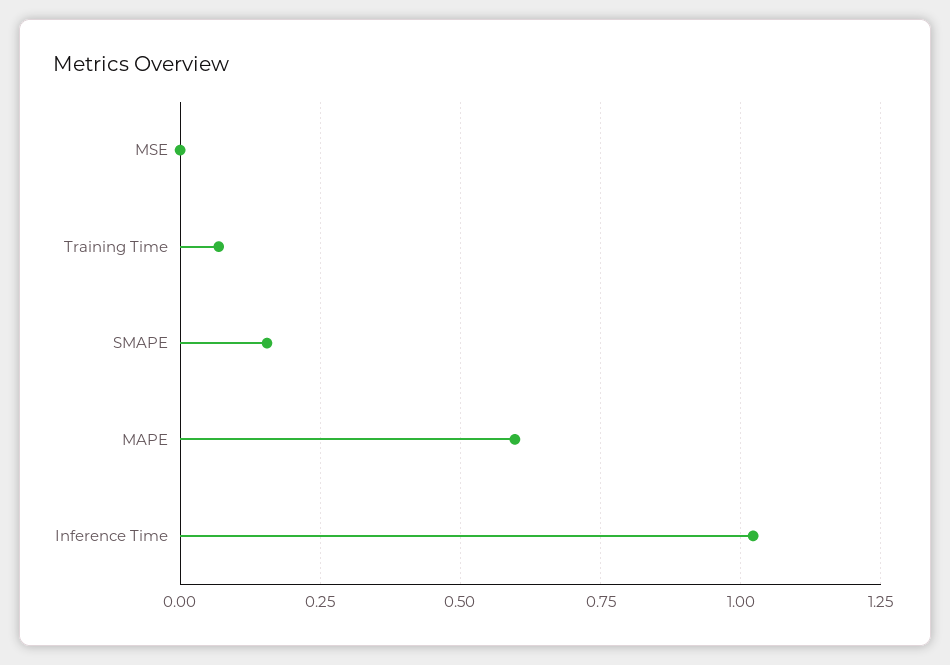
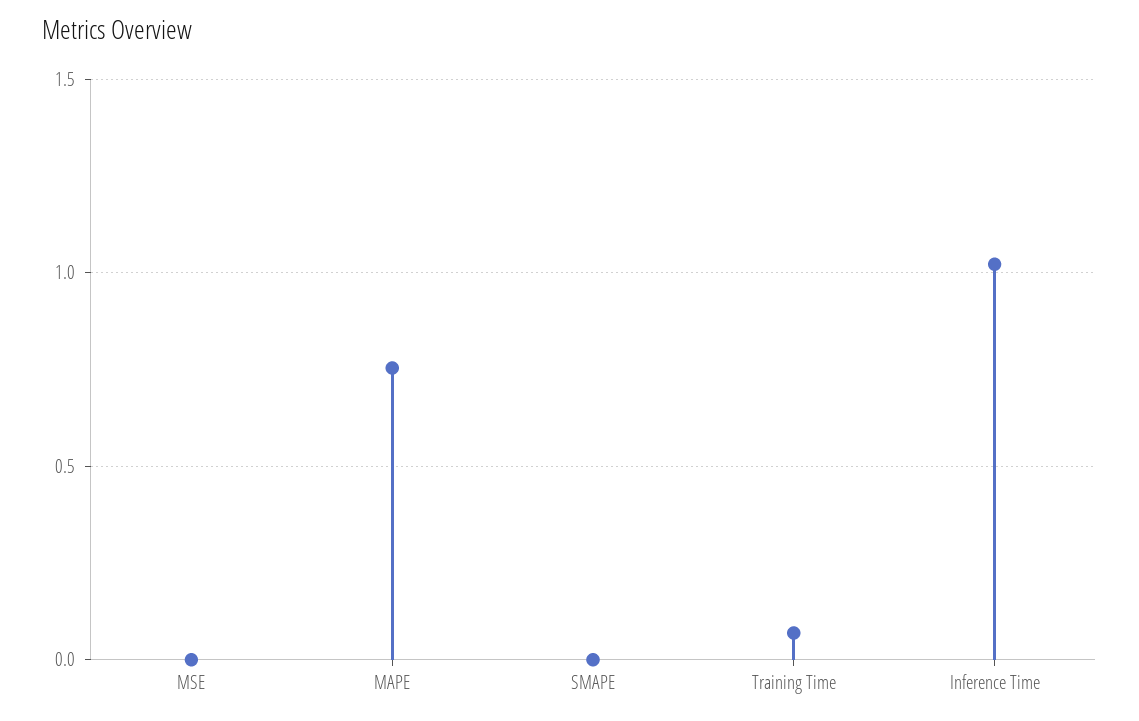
  {
    "MSE": 0,
    "Training Time": 0.075,
-   "SMAPE": 0.15,
+   "SMAPE": 0,
-   "MAPE": 0.6,
+   "MAPE": 0.75,
    "Inference Time": 1.025
  }

